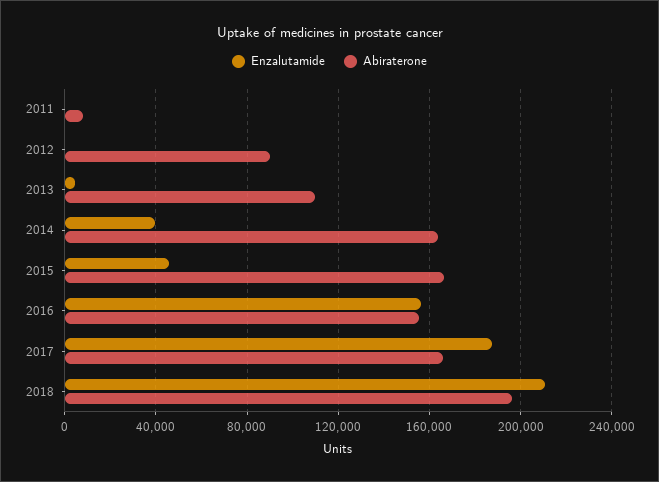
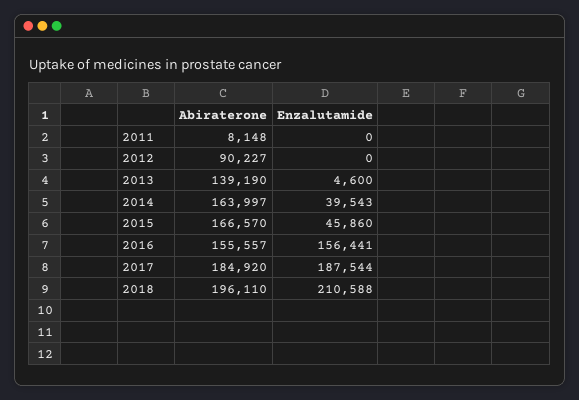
  {
    "Enzalutamide": {
      "2011": 0,
      "2012": 0,
      "2013": 4600,
      "2014": 39543,
      "2015": 45860,
      "2016": 156441,
      "2017": 187544,
      "2018": 210588
    },
    "Abiraterone": {
      "2011": 8148,
      "2012": 90227,
-     "2013": 110000,
+     "2013": 139190,
      "2014": 163997,
      "2015": 166570,
      "2016": 155557,
-     "2017": 165000,
+     "2017": 184920,
      "2018": 196110
    }
  }

